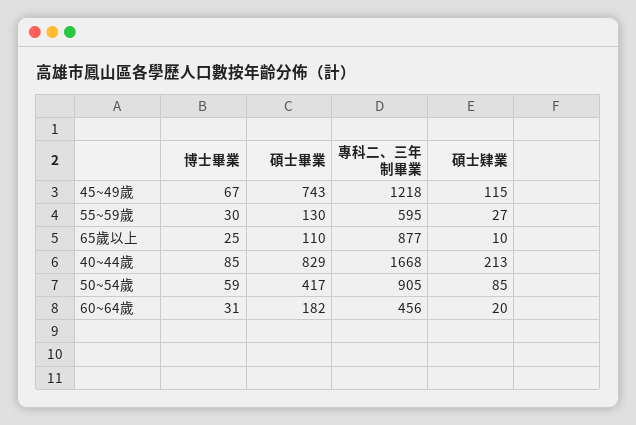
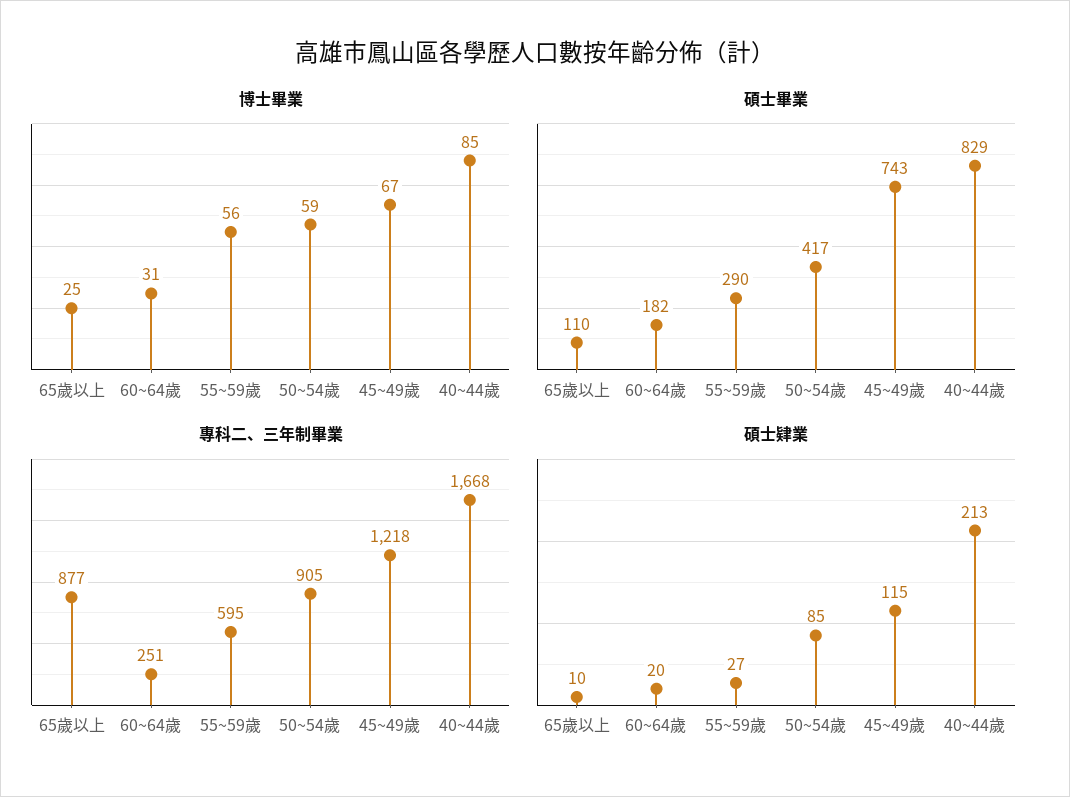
  {
    "博士畢業": {
      "45~49歲": 67,
-     "55~59歲": 30,
+     "55~59歲": 56,
      "65歲以上": 25,
      "40~44歲": 85,
      "50~54歲": 59,
      "60~64歲": 31
    },
    "碩士畢業": {
      "45~49歲": 743,
-     "55~59歲": 130,
+     "55~59歲": 290,
      "65歲以上": 110,
      "40~44歲": 829,
      "50~54歲": 417,
      "60~64歲": 182
    },
    "專科二、三年制畢業": {
      "45~49歲": 1218,
      "55~59歲": 595,
      "65歲以上": 877,
      "40~44歲": 1668,
      "50~54歲": 905,
-     "60~64歲": 456
+     "60~64歲": 251
    },
    "碩士肄業": {
      "45~49歲": 115,
      "55~59歲": 27,
      "65歲以上": 10,
      "40~44歲": 213,
      "50~54歲": 85,
      "60~64歲": 20
    }
  }

